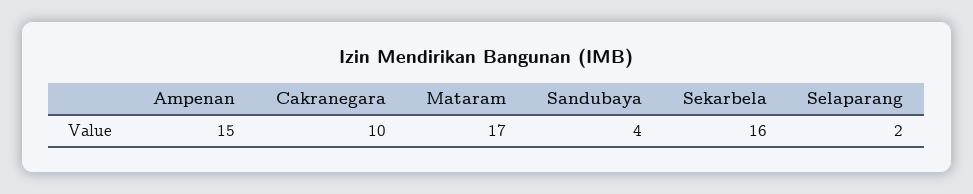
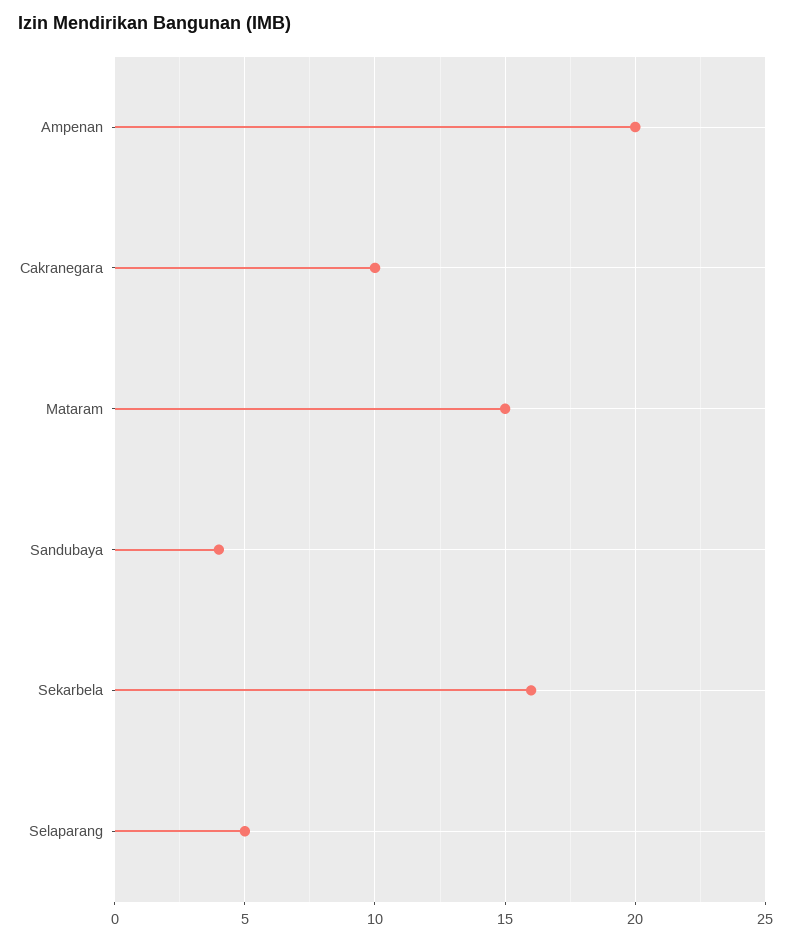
  {
-   "Ampenan": 15,
+   "Ampenan": 20,
    "Cakranegara": 10,
-   "Mataram": 17,
+   "Mataram": 15,
    "Sandubaya": 4,
    "Sekarbela": 16,
-   "Selaparang": 2
+   "Selaparang": 5
  }

